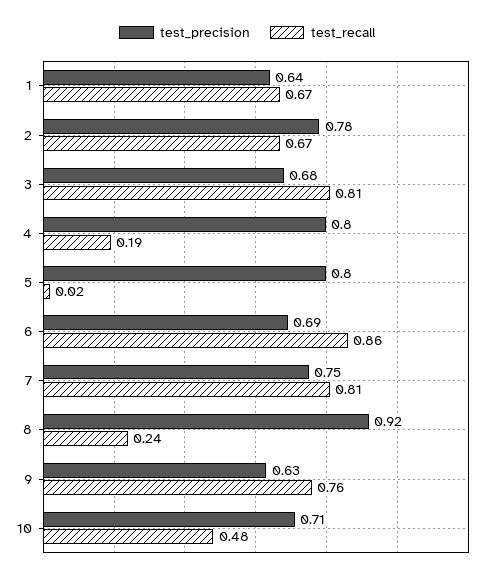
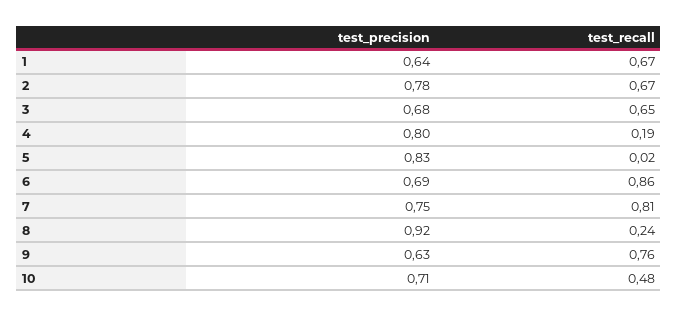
  {
    "test_precision": {
      "1": 0.64,
      "2": 0.78,
      "3": 0.68,
      "4": 0.8,
-     "5": 0.8,
+     "5": 0.83,
      "6": 0.69,
      "7": 0.75,
      "8": 0.92,
      "9": 0.63,
      "10": 0.71
    },
    "test_recall": {
      "1": 0.67,
      "2": 0.67,
-     "3": 0.81,
+     "3": 0.65,
      "4": 0.19,
      "5": 0.02,
      "6": 0.86,
      "7": 0.81,
      "8": 0.24,
      "9": 0.76,
      "10": 0.48
    }
  }

